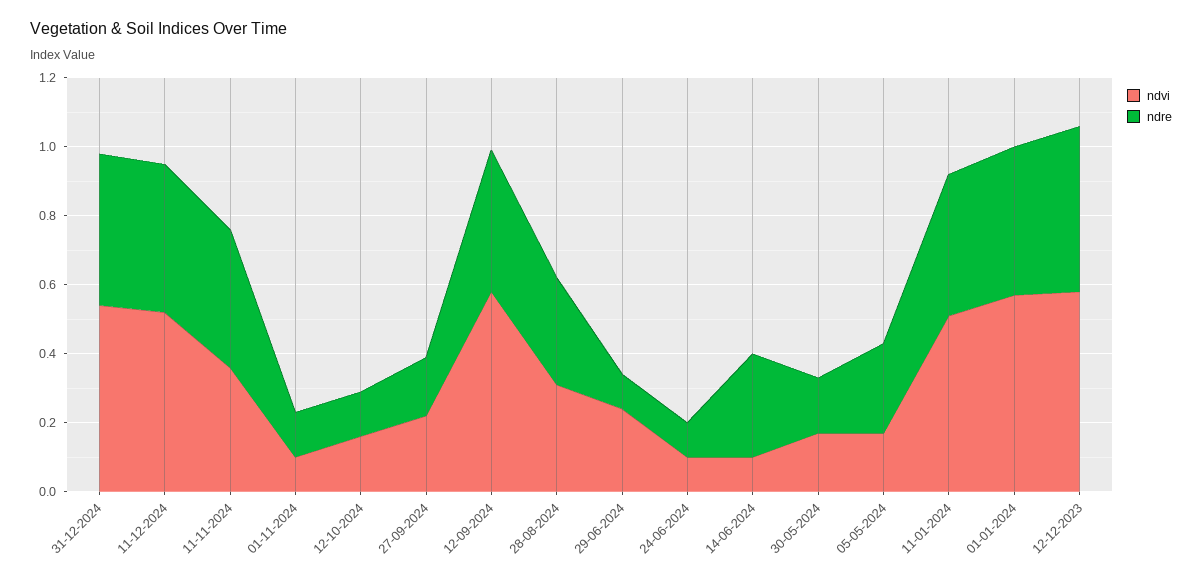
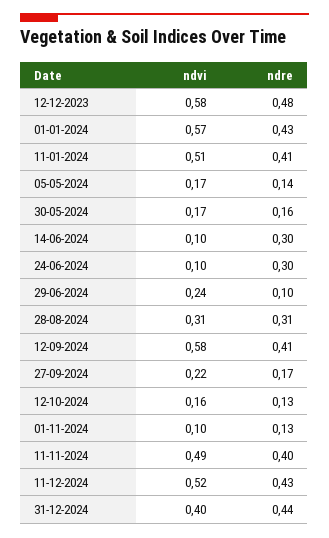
  {
    "ndvi": {
-     "31-12-2024": 0.55,
+     "31-12-2024": 0.4,
      "11-12-2024": 0.52,
-     "11-11-2024": 0.35,
+     "11-11-2024": 0.49,
      "01-11-2024": 0.1,
      "12-10-2024": 0.16,
      "27-09-2024": 0.22,
      "12-09-2024": 0.58,
      "28-08-2024": 0.31,
      "29-06-2024": 0.24,
      "24-06-2024": 0.1,
      "14-06-2024": 0.1,
      "30-05-2024": 0.17,
      "05-05-2024": 0.17,
      "11-01-2024": 0.51,
      "01-01-2024": 0.57,
      "12-12-2023": 0.58
    },
    "ndre": {
      "31-12-2024": 0.44,
      "11-12-2024": 0.43,
      "11-11-2024": 0.4,
      "01-11-2024": 0.13,
      "12-10-2024": 0.13,
      "27-09-2024": 0.17,
      "12-09-2024": 0.41,
      "28-08-2024": 0.31,
      "29-06-2024": 0.1,
-     "24-06-2024": 0.1,
+     "24-06-2024": 0.3,
      "14-06-2024": 0.3,
      "30-05-2024": 0.16,
-     "05-05-2024": 0.25,
+     "05-05-2024": 0.14,
      "11-01-2024": 0.41,
      "01-01-2024": 0.43,
      "12-12-2023": 0.48
    }
  }

